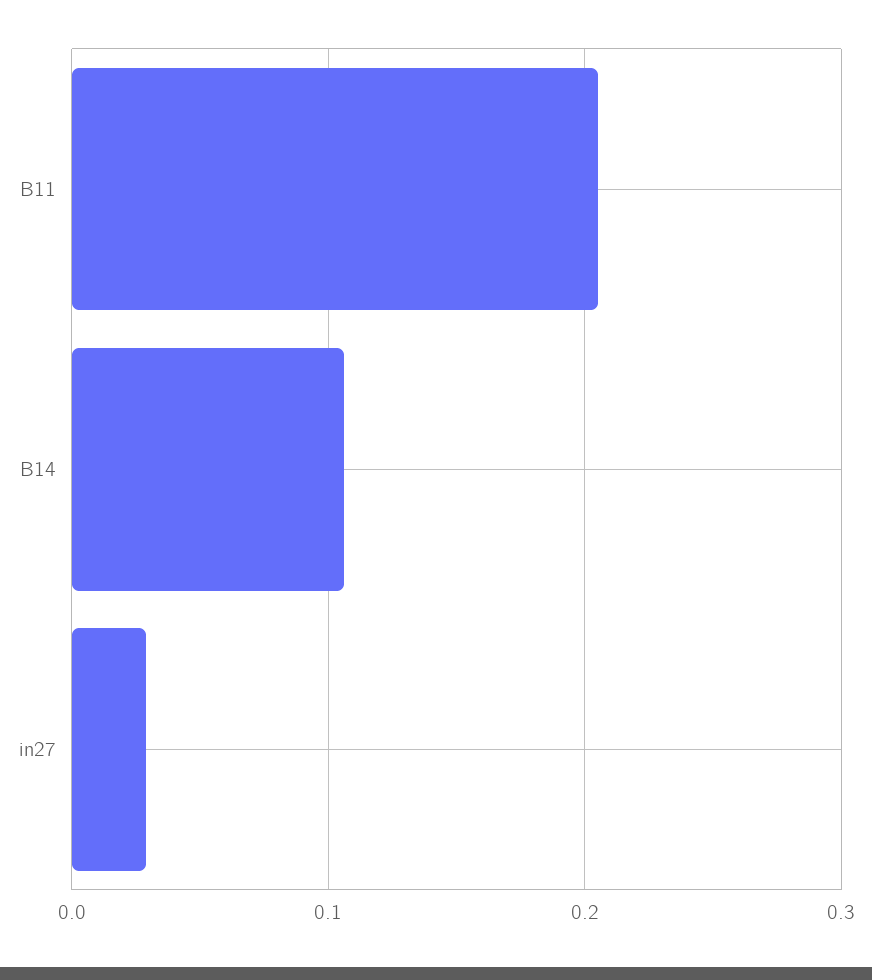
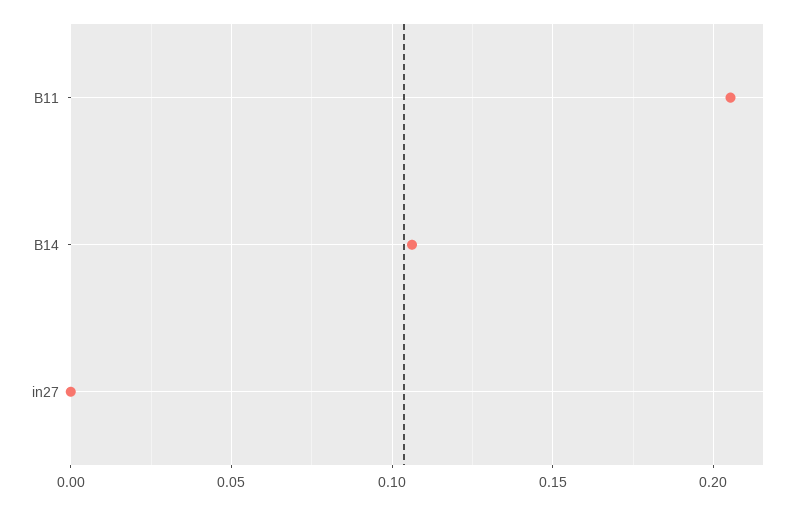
  {
    "B11": 0.205,
    "B14": 0.105,
-   "in27": 0.03
+   "in27": 0
  }

